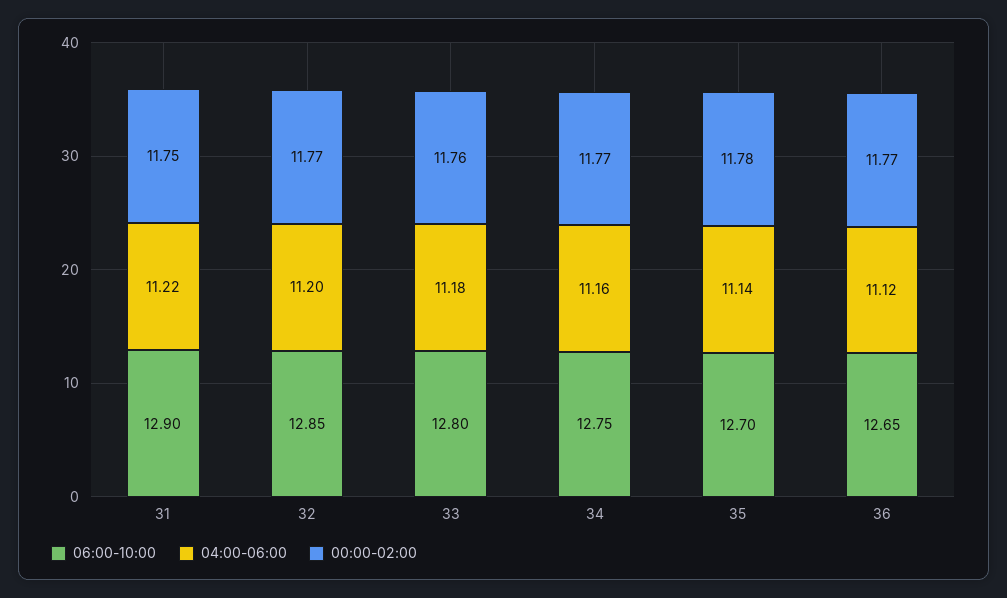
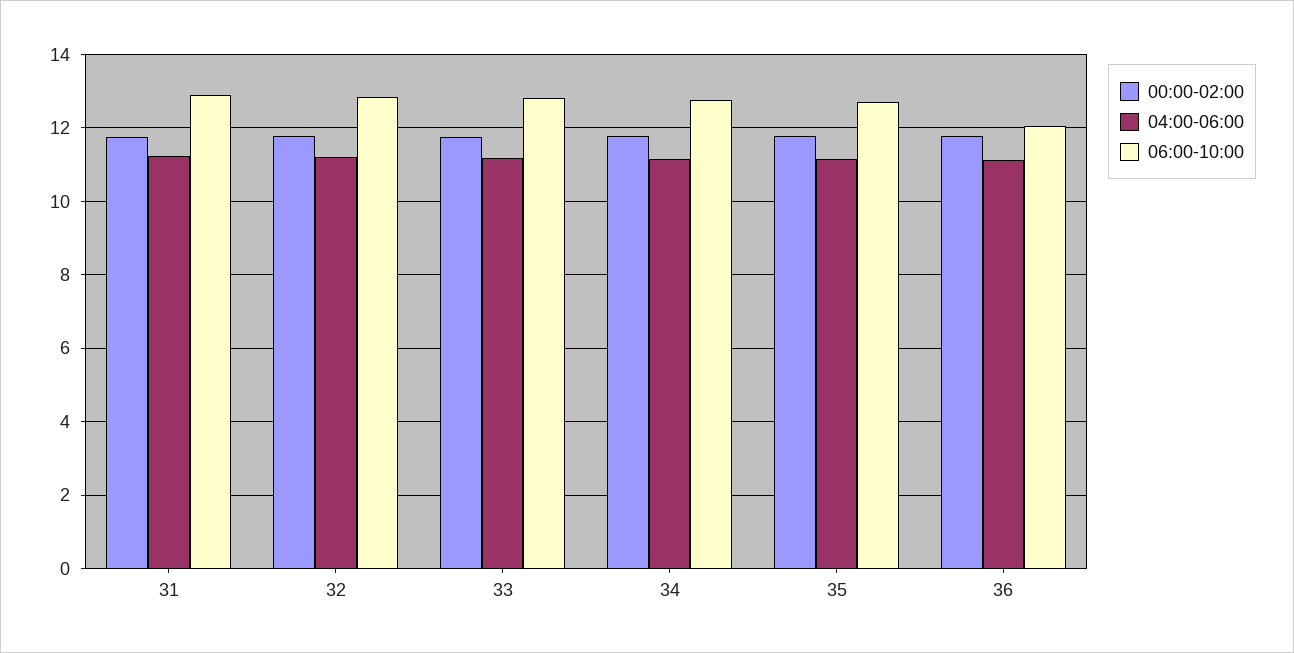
  {
    "06:00-10:00": {
      "31": 12.9,
      "32": 12.85,
      "33": 12.8,
      "34": 12.75,
      "35": 12.7,
-     "36": 12.65
+     "36": 12
    },
    "04:00-06:00": {
      "31": 11.22,
      "32": 11.2,
      "33": 11.18,
      "34": 11.16,
      "35": 11.14,
      "36": 11.12
    },
    "00:00-02:00": {
      "31": 11.75,
      "32": 11.77,
      "33": 11.76,
      "34": 11.77,
      "35": 11.78,
      "36": 11.77
    }
  }

